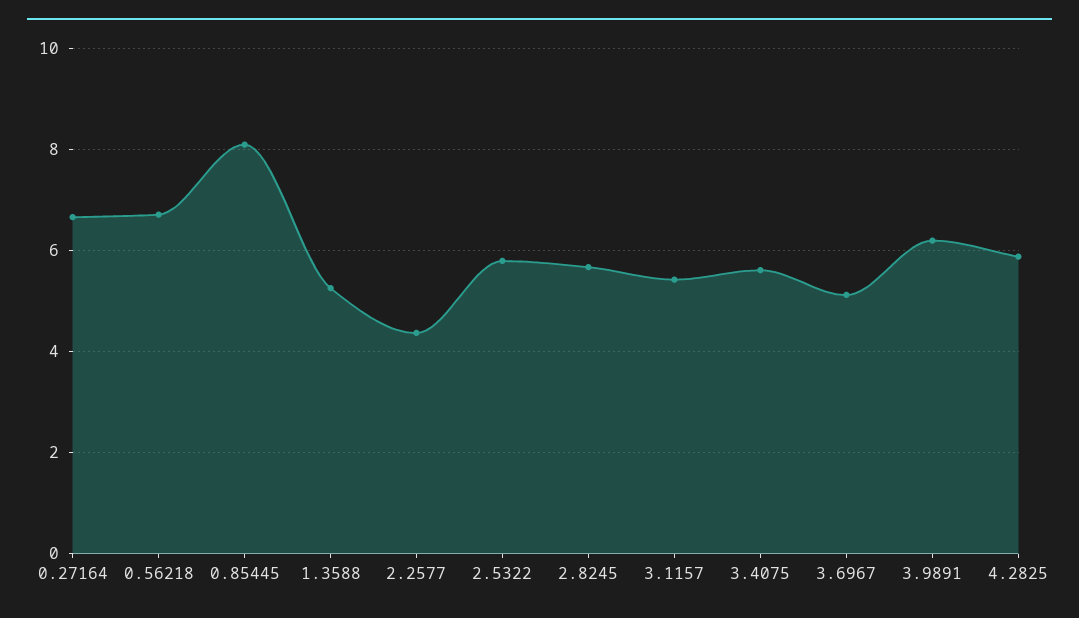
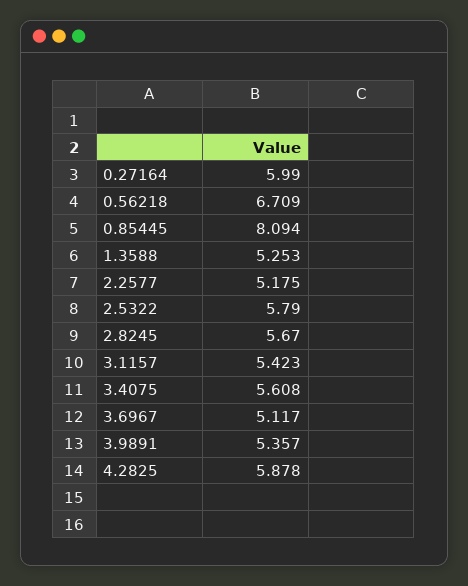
  {
-   "0.27164": 6.6,
+   "0.27164": 5.99,
    "0.56218": 6.709,
    "0.85445": 8.094,
    "1.3588": 5.253,
-   "2.2577": 4.4,
+   "2.2577": 5.175,
    "2.5322": 5.79,
    "2.8245": 5.67,
    "3.1157": 5.423,
    "3.4075": 5.608,
    "3.6967": 5.117,
-   "3.9891": 6.2,
+   "3.9891": 5.357,
    "4.2825": 5.878
  }

